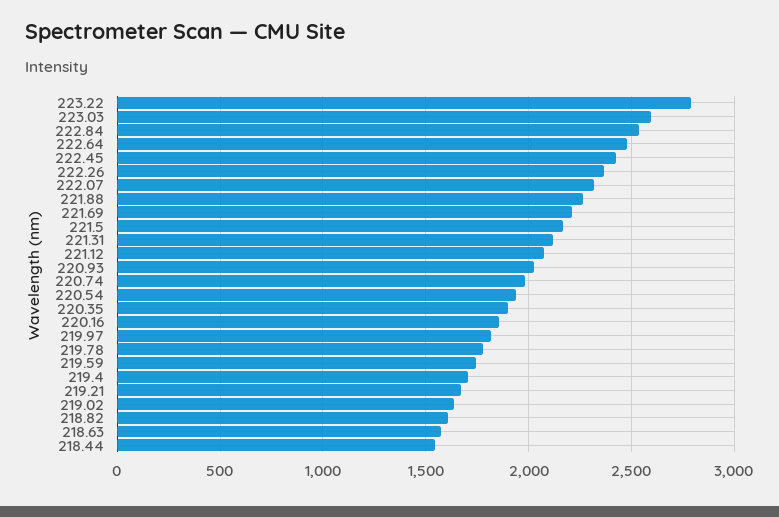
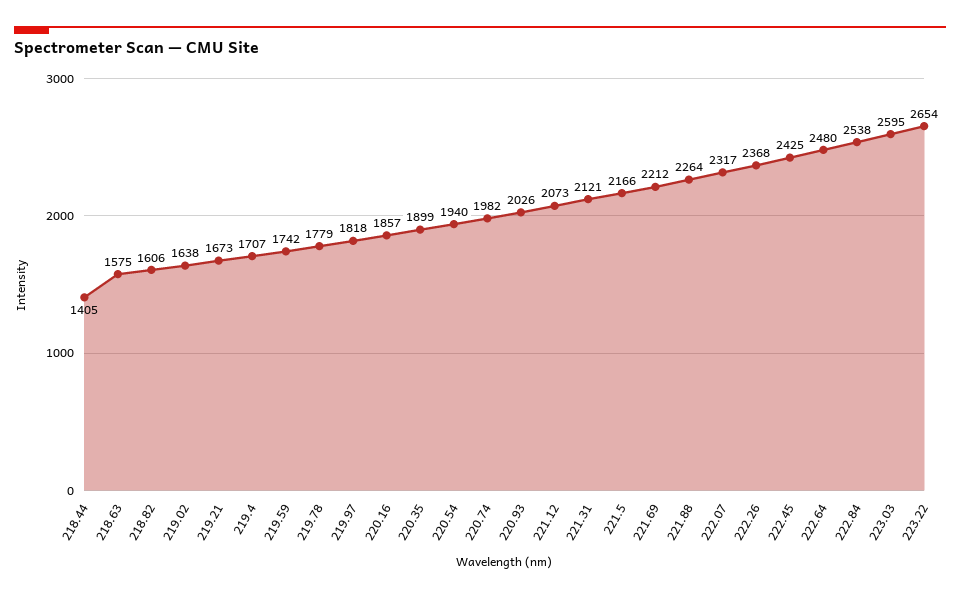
  {
-   "223.22": 2800,
+   "223.22": 2654,
    "223.03": 2595,
    "222.84": 2538,
    "222.64": 2480,
    "222.45": 2425,
    "222.26": 2368,
    "222.07": 2317,
    "221.88": 2264,
    "221.69": 2212,
    "221.5": 2166,
    "221.31": 2121,
    "221.12": 2073,
    "220.93": 2026,
    "220.74": 1982,
    "220.54": 1940,
    "220.35": 1899,
    "220.16": 1857,
    "219.97": 1818,
    "219.78": 1779,
    "219.59": 1742,
    "219.4": 1707,
    "219.21": 1673,
    "219.02": 1638,
    "218.82": 1606,
    "218.63": 1575,
-   "218.44": 1550
+   "218.44": 1405
  }

